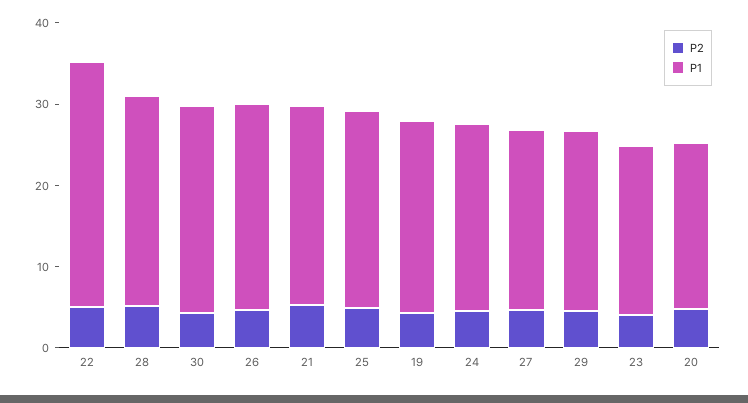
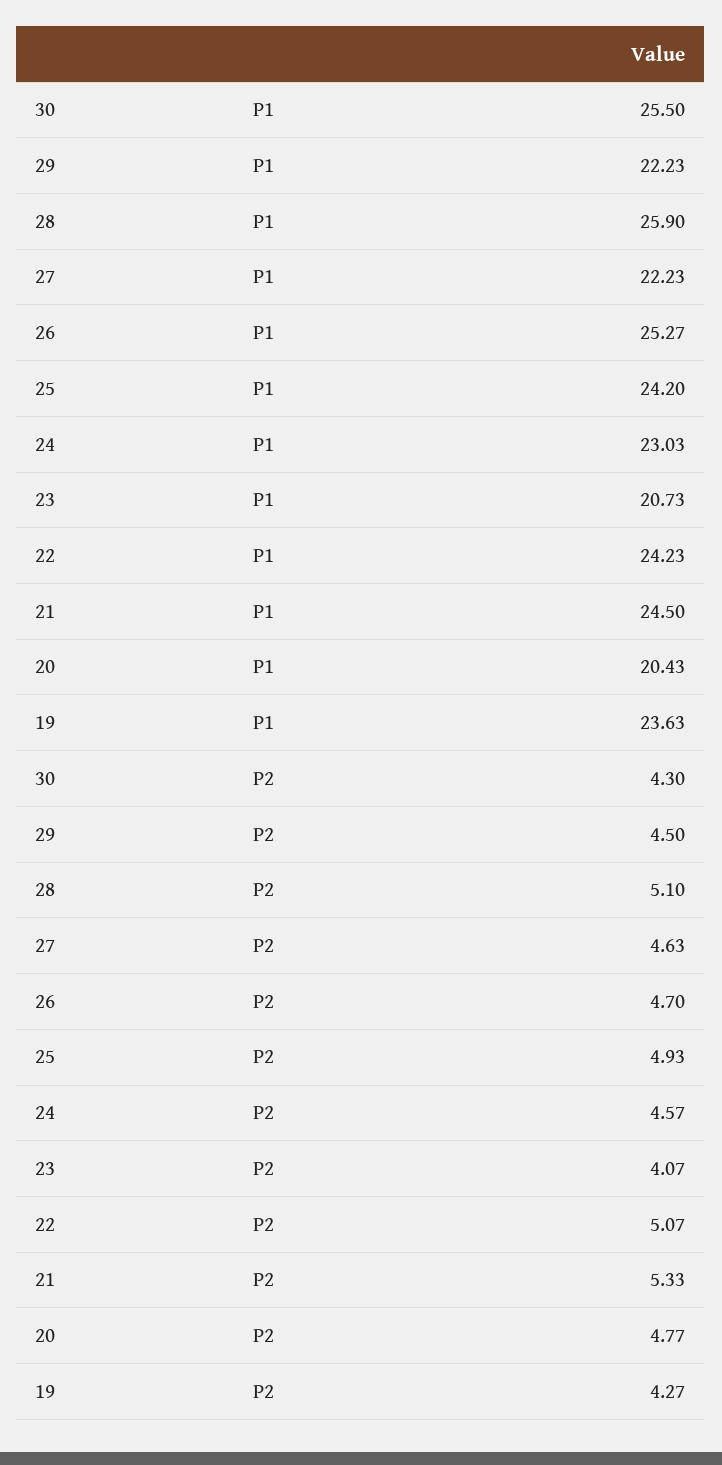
  {
    "P2": {
      "22": 5.07,
      "28": 5.1,
      "30": 4.3,
      "26": 4.7,
      "21": 5.33,
      "25": 4.93,
      "19": 4.27,
      "24": 4.57,
      "27": 4.63,
      "29": 4.5,
      "23": 4.07,
      "20": 4.77
    },
    "P1": {
-     "22": 30,
+     "22": 24.23,
      "28": 25.9,
      "30": 25.5,
      "26": 25.27,
      "21": 24.5,
      "25": 24.2,
      "19": 23.63,
      "24": 23.03,
      "27": 22.23,
      "29": 22.23,
      "23": 20.73,
      "20": 20.43
    }
  }

